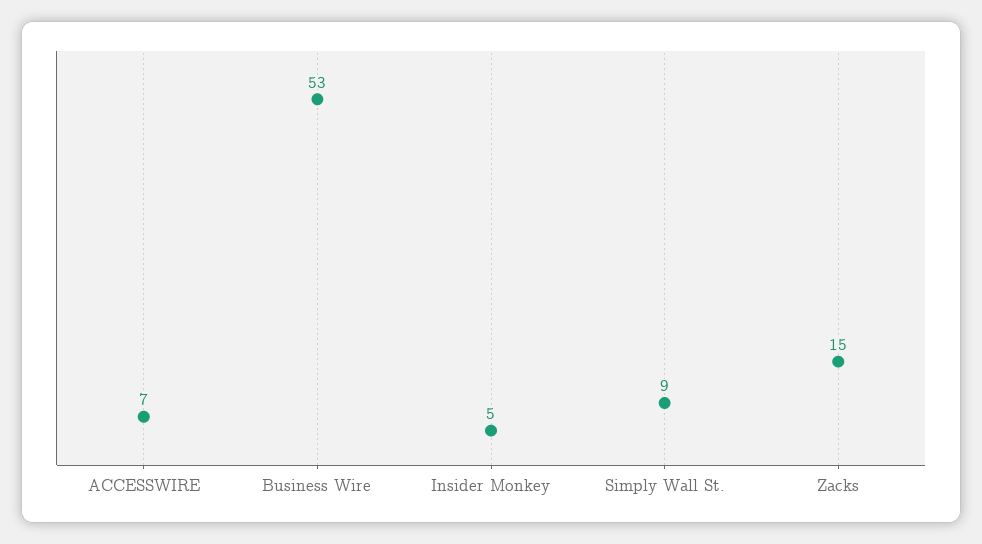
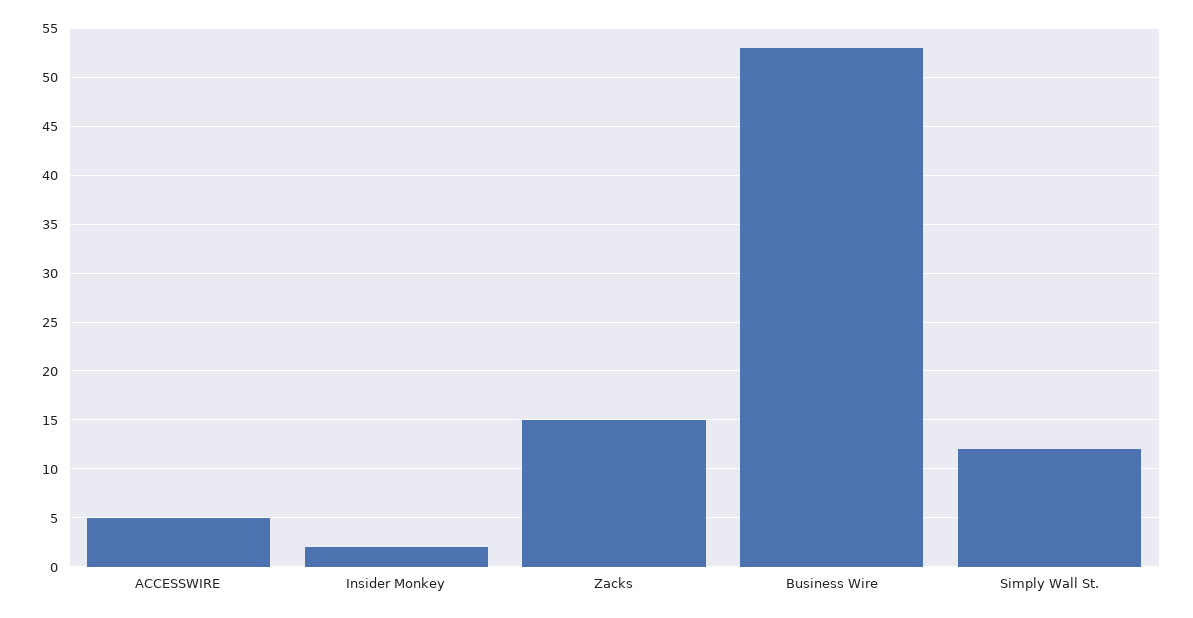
  {
-   "ACCESSWIRE": 7,
+   "ACCESSWIRE": 5,
    "Business Wire": 53,
-   "Insider Monkey": 5,
+   "Insider Monkey": 2,
-   "Simply Wall St.": 9,
+   "Simply Wall St.": 12,
    "Zacks": 15
  }

